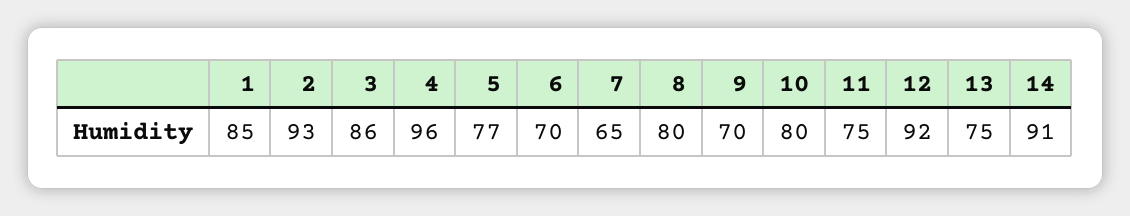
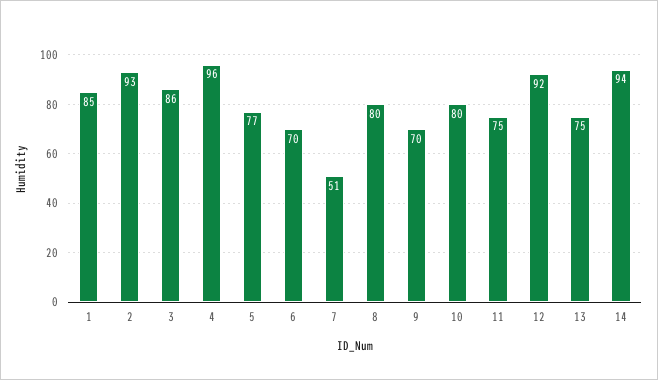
  {
    "1": 85,
    "2": 93,
    "3": 86,
    "4": 96,
    "5": 77,
    "6": 70,
-   "7": 65,
+   "7": 51,
    "8": 80,
    "9": 70,
    "10": 80,
    "11": 75,
    "12": 92,
    "13": 75,
-   "14": 91
+   "14": 94
  }

